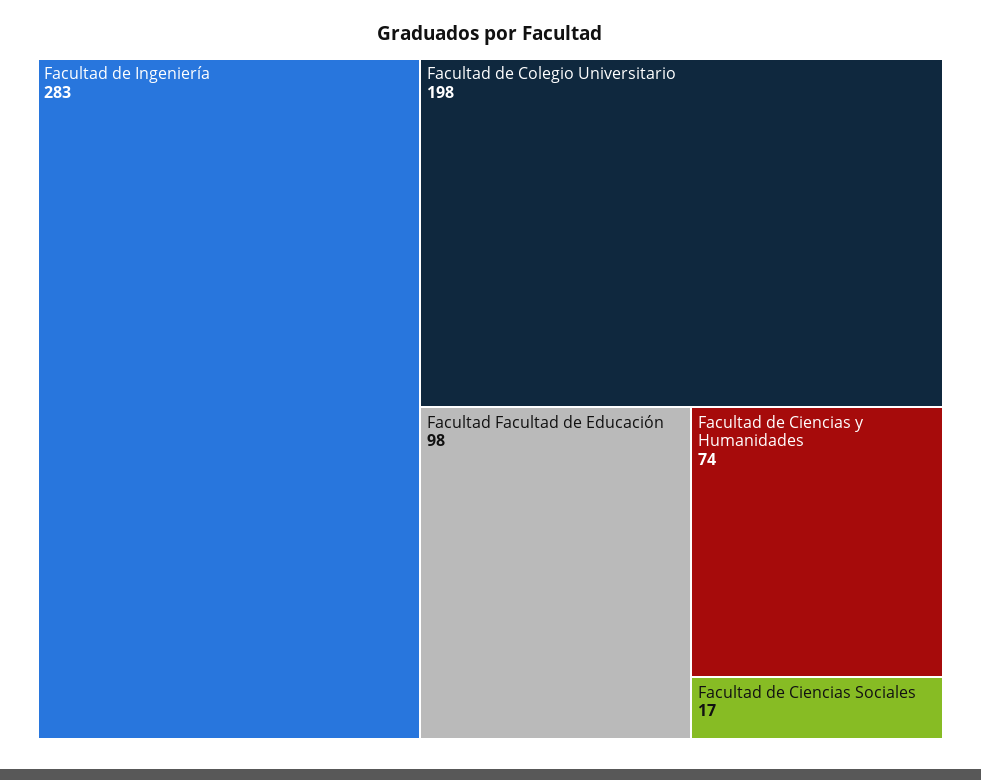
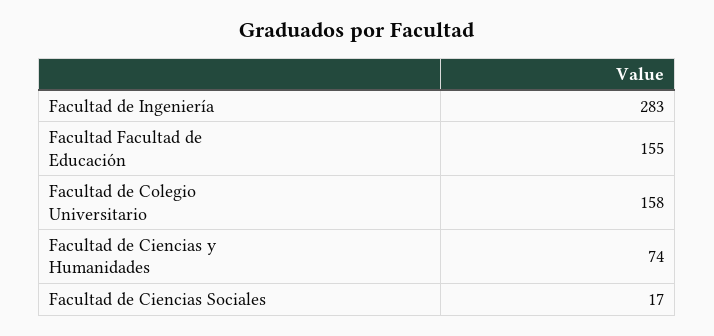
  {
    "Facultad de Ingeniería": 283,
-   "Facultad de Colegio Universitario": 198,
+   "Facultad de Colegio Universitario": 158,
-   "Facultad Facultad de Educación": 98,
+   "Facultad Facultad de Educación": 155,
    "Facultad de Ciencias y Humanidades": 74,
    "Facultad de Ciencias Sociales": 17
  }

